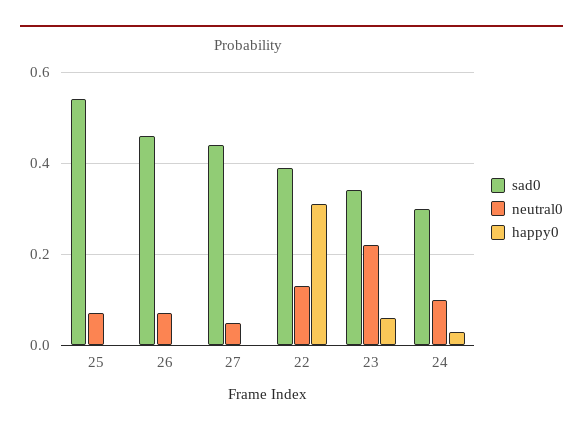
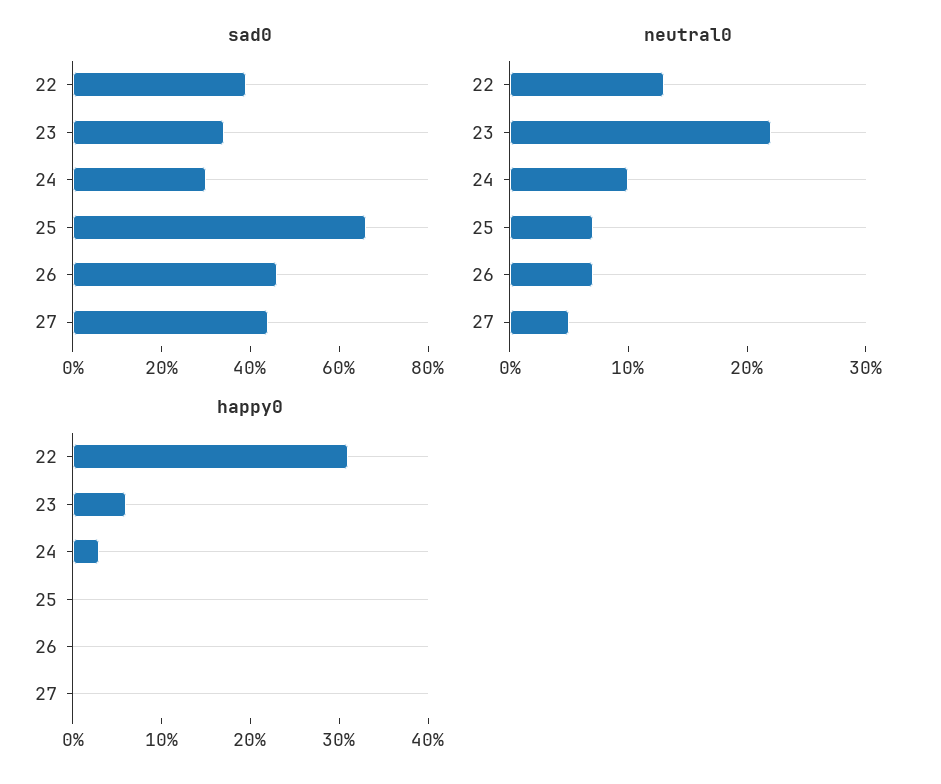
  {
    "sad0": {
-     "25": 0.55,
+     "25": 0.65,
      "26": 0.45,
      "27": 0.45,
      "22": 0.4,
      "23": 0.35,
      "24": 0.3
    },
    "neutral0": {
      "25": 0.07,
      "26": 0.07,
      "27": 0.05,
      "22": 0.13,
      "23": 0.22,
      "24": 0.1
    },
    "happy0": {
      "25": 0,
      "26": 0,
      "27": 0,
      "22": 0.31,
      "23": 0.06,
      "24": 0.03
    }
  }

